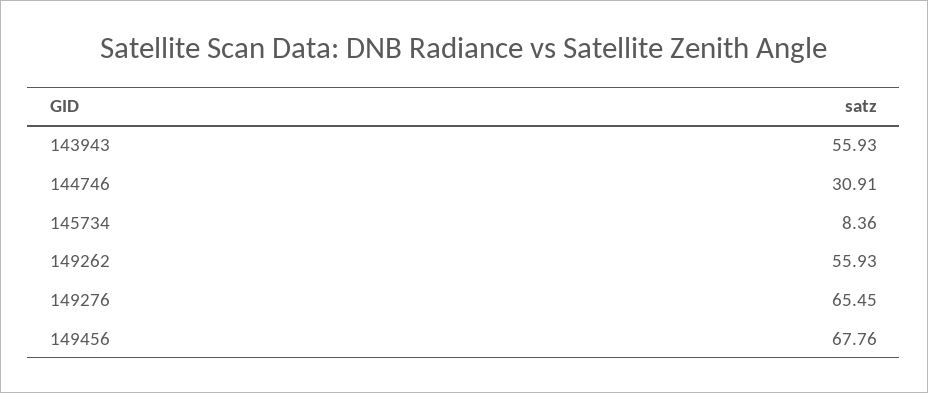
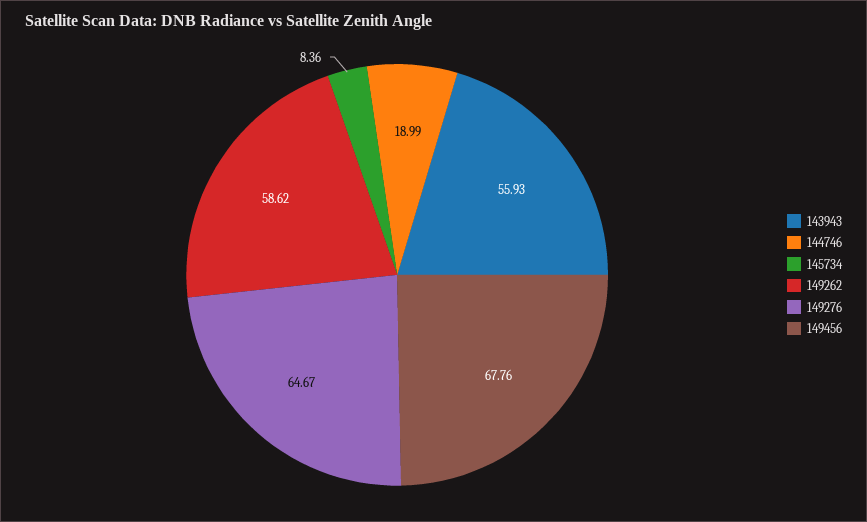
  {
    "143943": 55.93,
-   "144746": 30.91,
+   "144746": 18.99,
    "145734": 8.36,
-   "149262": 55.93,
+   "149262": 58.62,
-   "149276": 65.45,
+   "149276": 64.67,
    "149456": 67.76
  }

